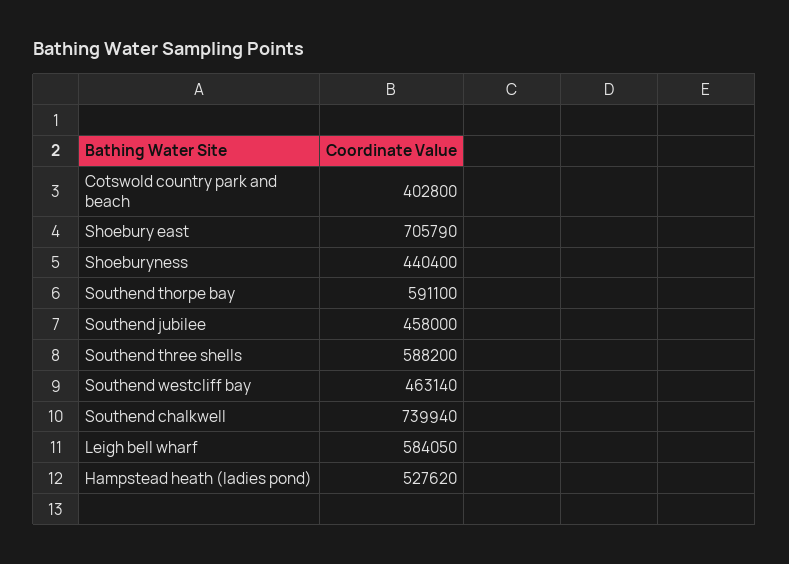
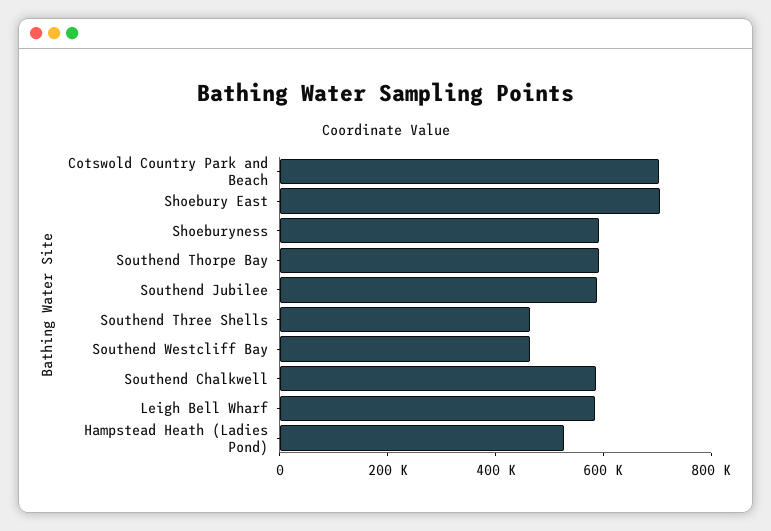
  {
-   "Cotswold country park and beach": 402800,
+   "Cotswold country park and beach": 700000,
    "Shoebury east": 705790,
-   "Shoeburyness": 440400,
+   "Shoeburyness": 600000,
    "Southend thorpe bay": 591100,
-   "Southend jubilee": 458000,
+   "Southend jubilee": 600000,
-   "Southend three shells": 588200,
+   "Southend three shells": 450000,
    "Southend westcliff bay": 463140,
-   "Southend chalkwell": 739940,
+   "Southend chalkwell": 600000,
    "Leigh bell wharf": 584050,
    "Hampstead heath (ladies pond)": 527620
  }

